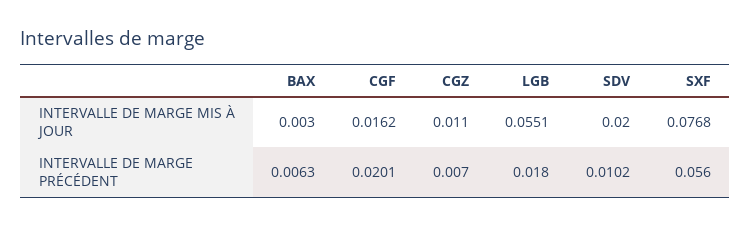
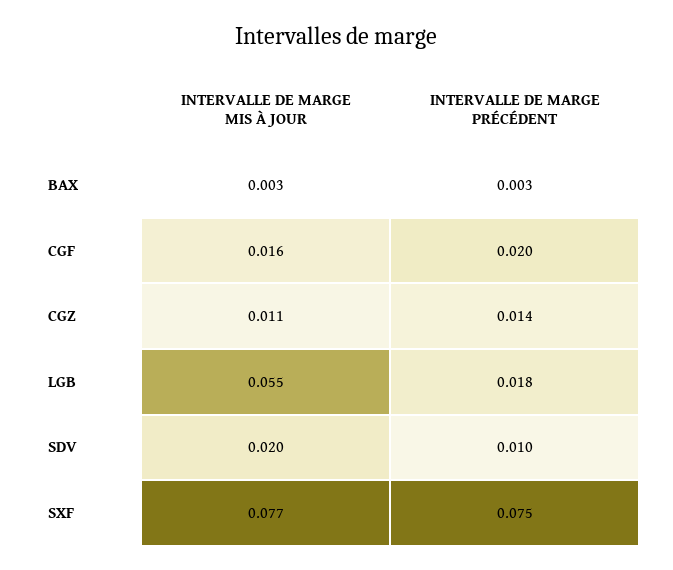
  {
    "BAX": {
      "INTERVALLE DE MARGE MIS À JOUR": 0.003,
-     "INTERVALLE DE MARGE PRÉCÉDENT": 0.0063
+     "INTERVALLE DE MARGE PRÉCÉDENT": 0.003
    },
    "CGF": {
      "INTERVALLE DE MARGE MIS À JOUR": 0.0162,
      "INTERVALLE DE MARGE PRÉCÉDENT": 0.0201
    },
    "CGZ": {
      "INTERVALLE DE MARGE MIS À JOUR": 0.011,
-     "INTERVALLE DE MARGE PRÉCÉDENT": 0.007
+     "INTERVALLE DE MARGE PRÉCÉDENT": 0.014
    },
    "LGB": {
      "INTERVALLE DE MARGE MIS À JOUR": 0.0551,
      "INTERVALLE DE MARGE PRÉCÉDENT": 0.018
    },
    "SDV": {
      "INTERVALLE DE MARGE MIS À JOUR": 0.02,
      "INTERVALLE DE MARGE PRÉCÉDENT": 0.0102
    },
    "SXF": {
      "INTERVALLE DE MARGE MIS À JOUR": 0.0768,
-     "INTERVALLE DE MARGE PRÉCÉDENT": 0.056
+     "INTERVALLE DE MARGE PRÉCÉDENT": 0.075
    }
  }

